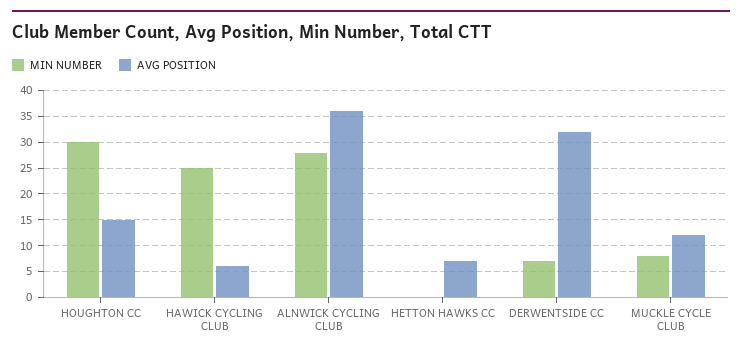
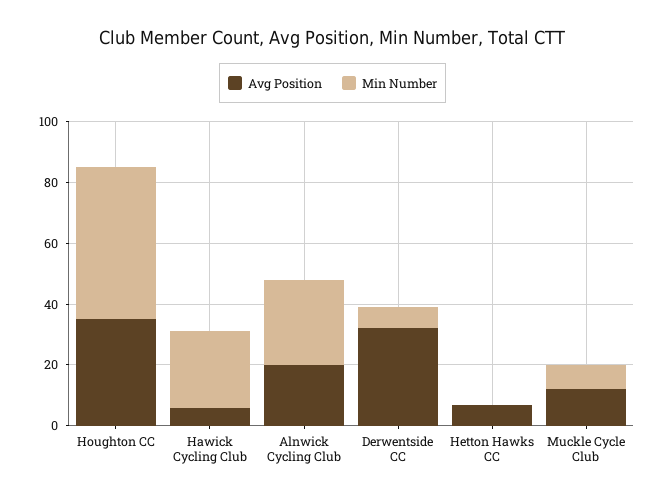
  {
    "MIN NUMBER": {
-     "HOUGHTON CC": 30,
+     "HOUGHTON CC": 50,
      "HAWICK CYCLING CLUB": 25,
      "ALNWICK CYCLING CLUB": 30,
      "HETTON HAWKS CC": 0,
      "DERWENTSIDE CC": 5,
      "MUCKLE CYCLE CLUB": 10
    },
    "AVG POSITION": {
-     "HOUGHTON CC": 15,
+     "HOUGHTON CC": 35,
      "HAWICK CYCLING CLUB": 5,
-     "ALNWICK CYCLING CLUB": 35,
+     "ALNWICK CYCLING CLUB": 20,
      "HETTON HAWKS CC": 5,
      "DERWENTSIDE CC": 30,
      "MUCKLE CYCLE CLUB": 10
    }
  }

